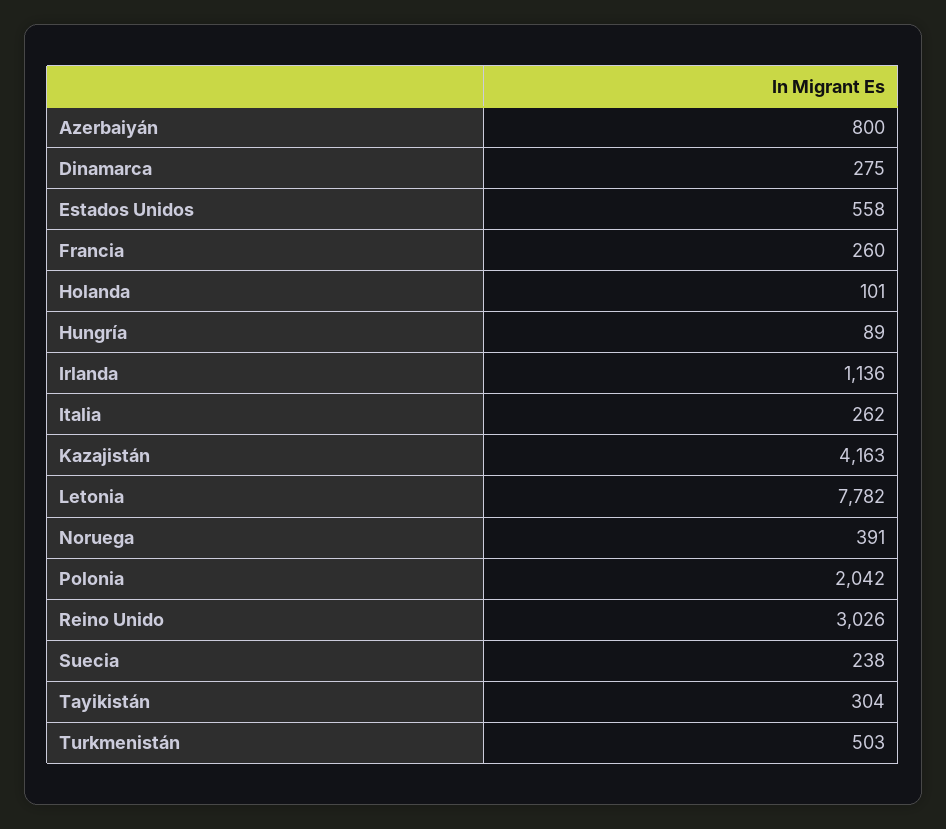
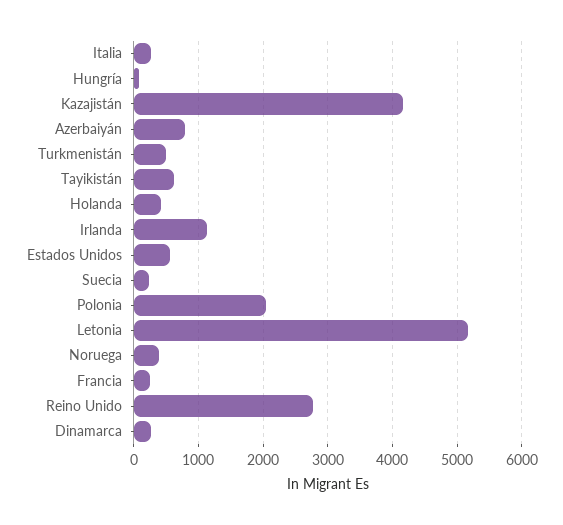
  {
    "Azerbaiyán": 800,
    "Dinamarca": 275,
    "Estados Unidos": 558,
    "Francia": 260,
-   "Holanda": 101,
+   "Holanda": 400,
    "Hungría": 89,
    "Irlanda": 1136,
    "Italia": 262,
    "Kazajistán": 4163,
-   "Letonia": 7782,
+   "Letonia": 5200,
    "Noruega": 391,
    "Polonia": 2042,
-   "Reino Unido": 3026,
+   "Reino Unido": 2800,
    "Suecia": 238,
-   "Tayikistán": 304,
+   "Tayikistán": 600,
    "Turkmenistán": 503
  }

